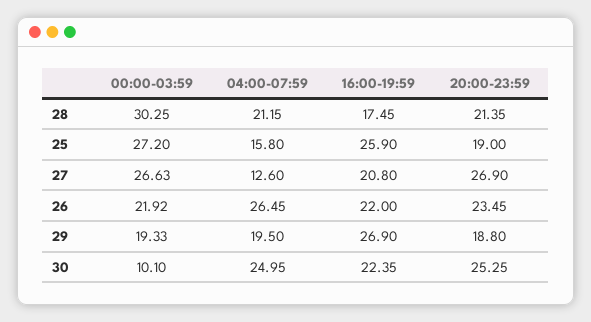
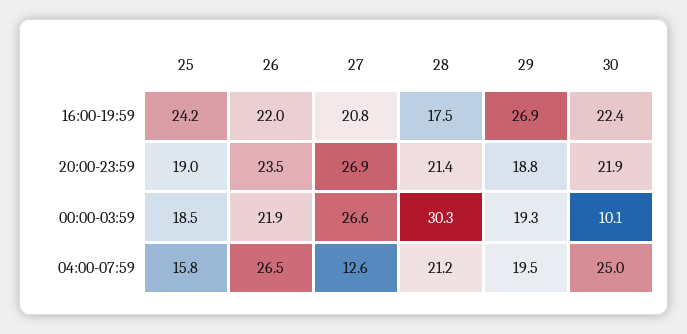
  {
    "00:00-03:59": {
      "28": 30.25,
-     "25": 27.2,
+     "25": 18.5,
      "27": 26.63,
      "26": 21.92,
      "29": 19.33,
      "30": 10.1
    },
    "04:00-07:59": {
      "28": 21.15,
      "25": 15.8,
      "27": 12.6,
      "26": 26.45,
      "29": 19.5,
      "30": 24.95
    },
    "16:00-19:59": {
      "28": 17.45,
-     "25": 25.9,
+     "25": 24.2,
      "27": 20.8,
      "26": 22,
      "29": 26.9,
      "30": 22.35
    },
    "20:00-23:59": {
      "28": 21.35,
      "25": 19,
      "27": 26.9,
      "26": 23.45,
      "29": 18.8,
-     "30": 25.25
+     "30": 21.9
    }
  }

